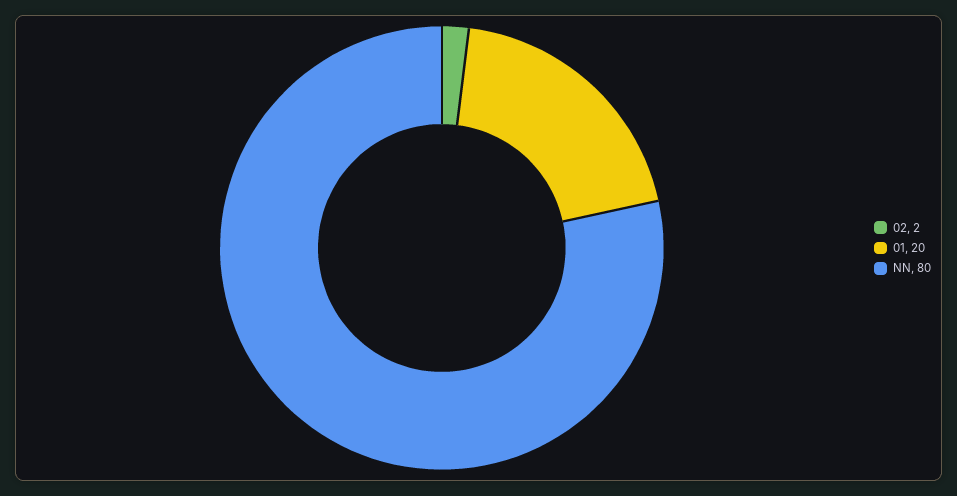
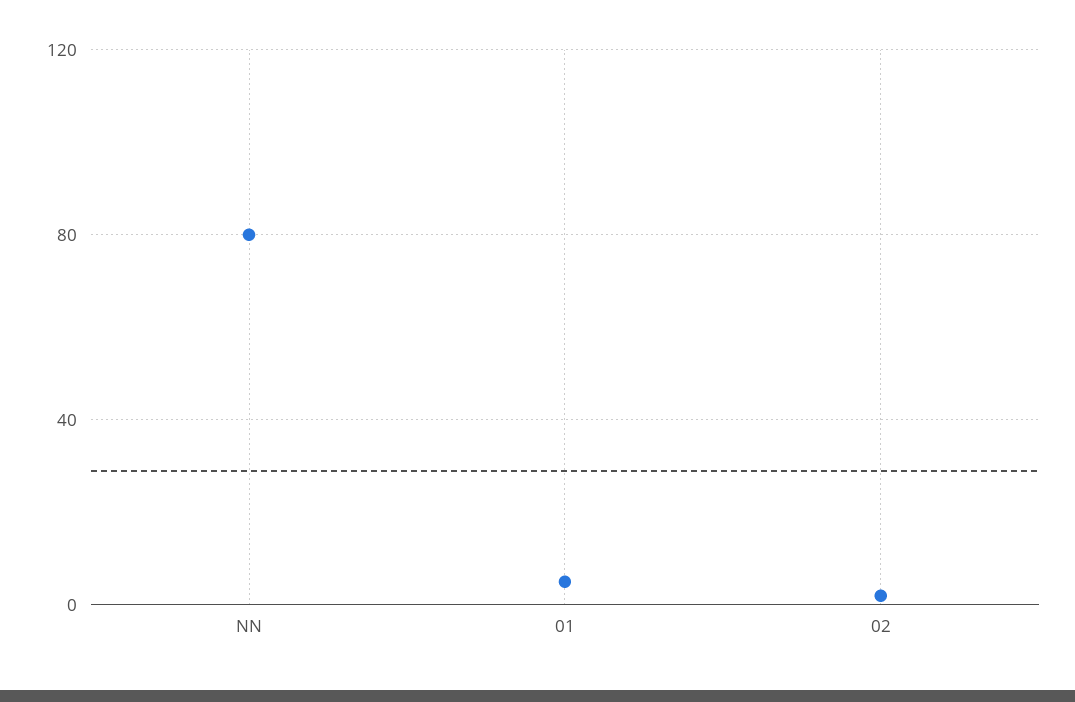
  {
    "02": 2,
-   "01": 20,
+   "01": 5,
    "NN": 80
  }

